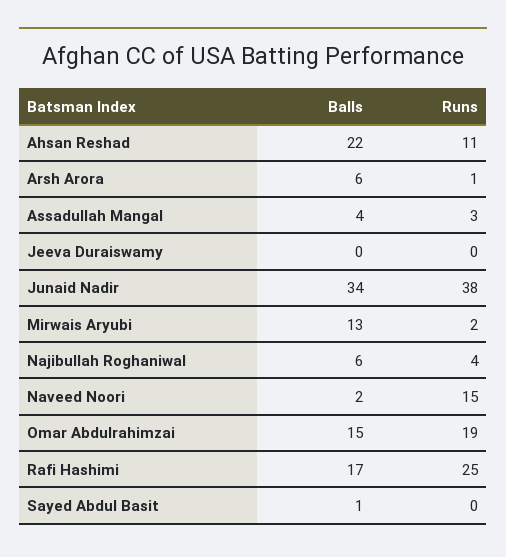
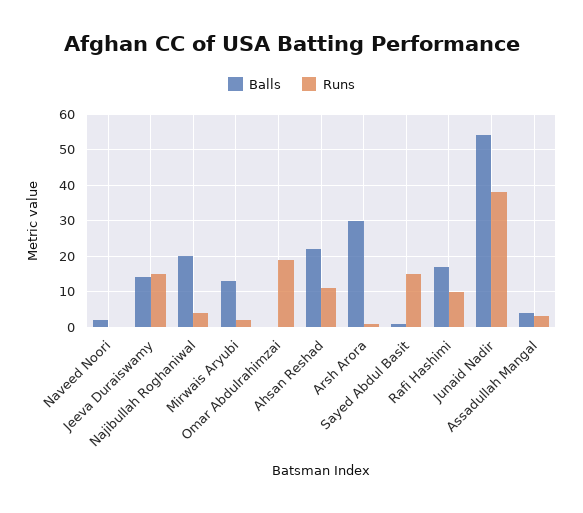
  {
    "Balls": {
      "Ahsan Reshad": 22,
-     "Arsh Arora": 6,
+     "Arsh Arora": 30,
      "Assadullah Mangal": 4,
-     "Jeeva Duraiswamy": 0,
+     "Jeeva Duraiswamy": 15,
-     "Junaid Nadir": 34,
+     "Junaid Nadir": 55,
      "Mirwais Aryubi": 13,
-     "Najibullah Roghaniwal": 6,
+     "Najibullah Roghaniwal": 20,
      "Naveed Noori": 2,
-     "Omar Abdulrahimzai": 15,
+     "Omar Abdulrahimzai": 0,
      "Rafi Hashimi": 17,
      "Sayed Abdul Basit": 1
    },
    "Runs": {
      "Ahsan Reshad": 11,
      "Arsh Arora": 1,
      "Assadullah Mangal": 3,
-     "Jeeva Duraiswamy": 0,
+     "Jeeva Duraiswamy": 15,
      "Junaid Nadir": 38,
      "Mirwais Aryubi": 2,
      "Najibullah Roghaniwal": 4,
-     "Naveed Noori": 15,
+     "Naveed Noori": 0,
      "Omar Abdulrahimzai": 19,
-     "Rafi Hashimi": 25,
+     "Rafi Hashimi": 10,
-     "Sayed Abdul Basit": 0
+     "Sayed Abdul Basit": 15
    }
  }

